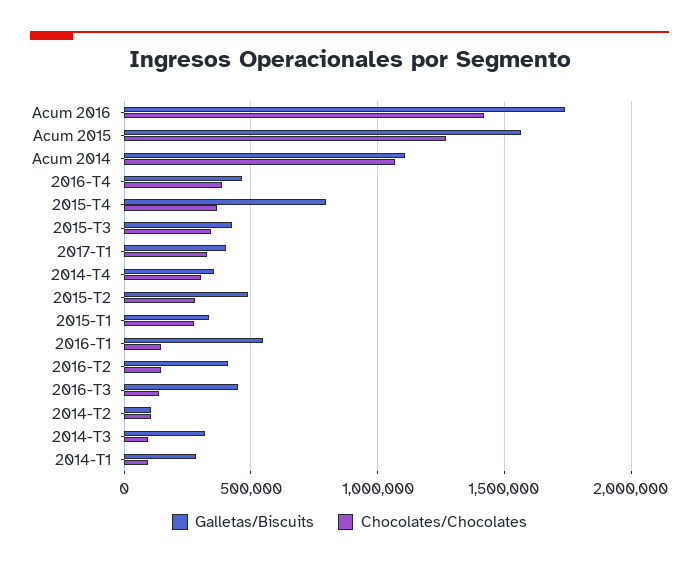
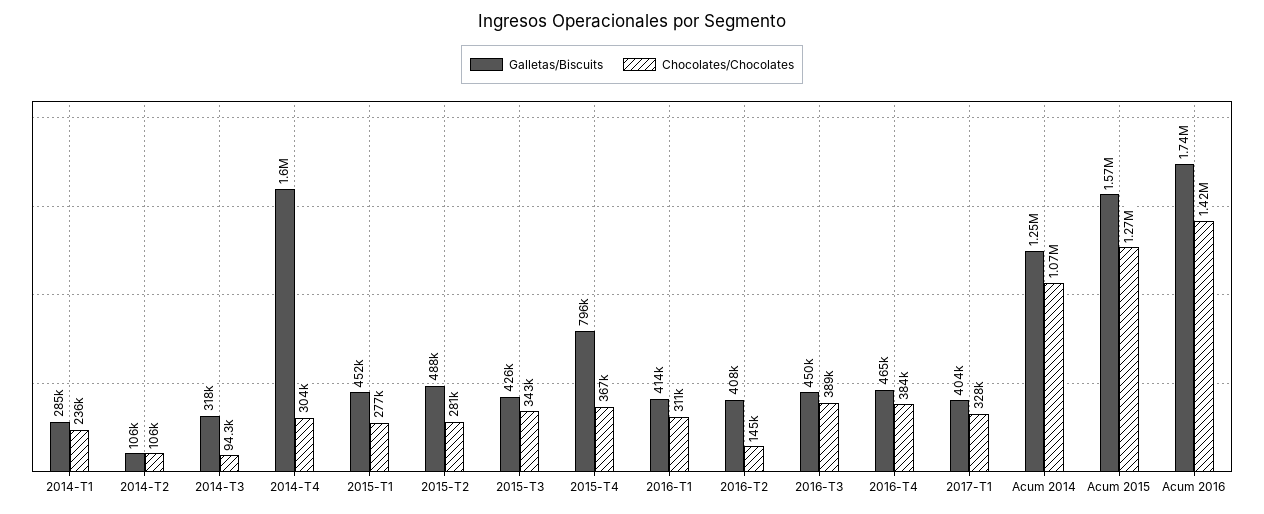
  {
    "Galletas/Biscuits": {
      "Acum 2016": 1740000,
      "Acum 2015": 1570000,
-     "Acum 2014": 1100000,
+     "Acum 2014": 1250000,
      "2016-T4": 465000,
      "2015-T4": 796000,
      "2015-T3": 426000,
      "2017-T1": 404000,
-     "2014-T4": 350000,
+     "2014-T4": 1600000,
      "2015-T2": 488000,
-     "2015-T1": 350000,
+     "2015-T1": 452000,
-     "2016-T1": 550000,
+     "2016-T1": 414000,
      "2016-T2": 408000,
      "2016-T3": 450000,
      "2014-T2": 106000,
      "2014-T3": 318000,
      "2014-T1": 285000
    },
    "Chocolates/Chocolates": {
      "Acum 2016": 1420000,
      "Acum 2015": 1270000,
      "Acum 2014": 1070000,
      "2016-T4": 384000,
      "2015-T4": 367000,
      "2015-T3": 343000,
      "2017-T1": 328000,
      "2014-T4": 304000,
      "2015-T2": 281000,
      "2015-T1": 277000,
-     "2016-T1": 150000,
+     "2016-T1": 311000,
      "2016-T2": 145000,
-     "2016-T3": 150000,
+     "2016-T3": 389000,
      "2014-T2": 106000,
      "2014-T3": 94300,
-     "2014-T1": 100000
+     "2014-T1": 236000
    }
  }

